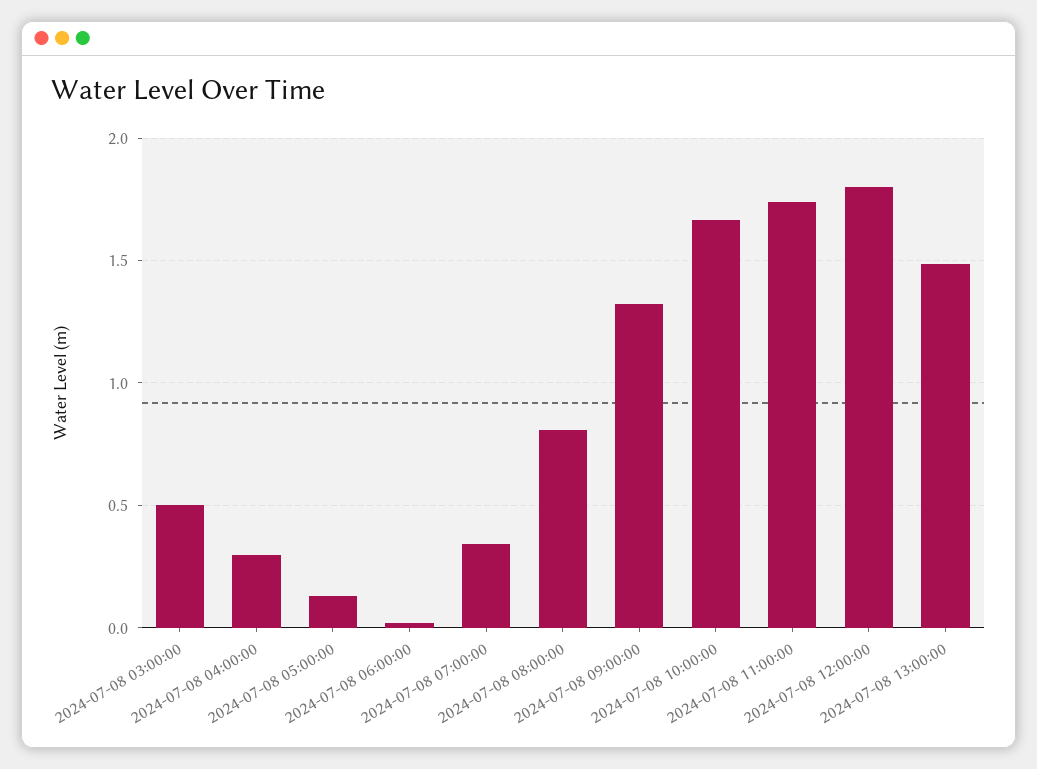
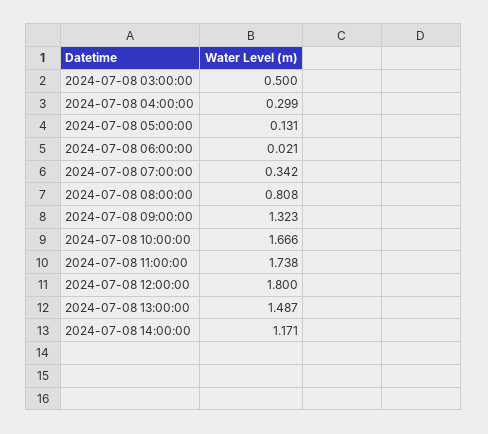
  {
    "2024-07-08 03:00:00": 0.5,
    "2024-07-08 04:00:00": 0.299,
    "2024-07-08 05:00:00": 0.131,
    "2024-07-08 06:00:00": 0.021,
    "2024-07-08 07:00:00": 0.342,
    "2024-07-08 08:00:00": 0.808,
    "2024-07-08 09:00:00": 1.323,
    "2024-07-08 10:00:00": 1.666,
    "2024-07-08 11:00:00": 1.738,
    "2024-07-08 12:00:00": 1.8,
-   "2024-07-08 13:00:00": 1.487
+   "2024-07-08 13:00:00": 1.487,
+   "2024-07-08 14:00:00": 1.171
  }

